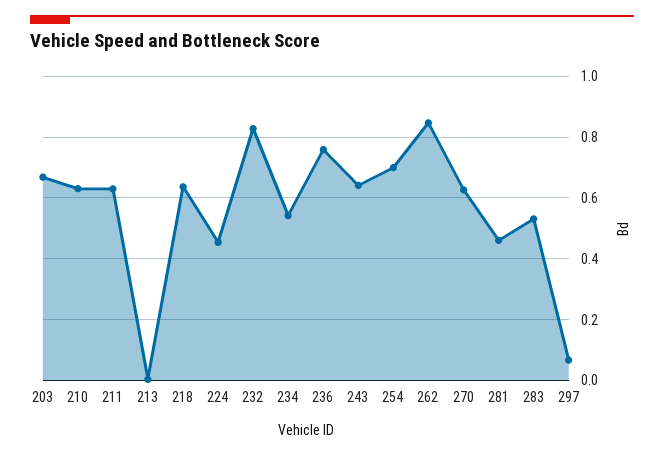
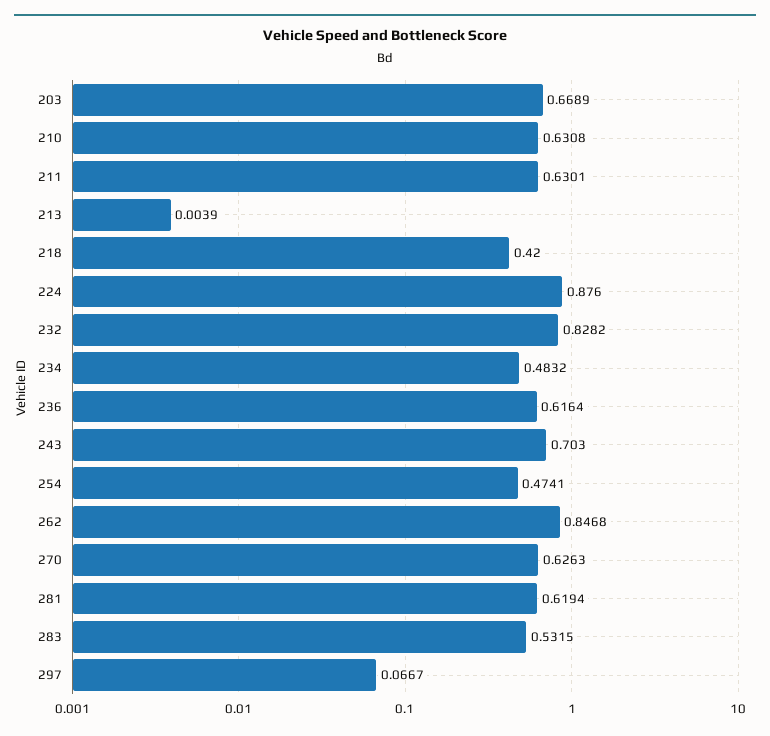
  {
    "203": 0.6689,
    "210": 0.6308,
    "211": 0.6301,
    "213": 0.0039,
-   "218": 0.64,
+   "218": 0.42,
-   "224": 0.46,
+   "224": 0.876,
    "232": 0.8282,
-   "234": 0.54,
+   "234": 0.4832,
-   "236": 0.76,
+   "236": 0.6164,
-   "243": 0.64,
+   "243": 0.703,
-   "254": 0.7,
+   "254": 0.4741,
    "262": 0.8468,
    "270": 0.6263,
-   "281": 0.46,
+   "281": 0.6194,
    "283": 0.5315,
    "297": 0.0667
  }

